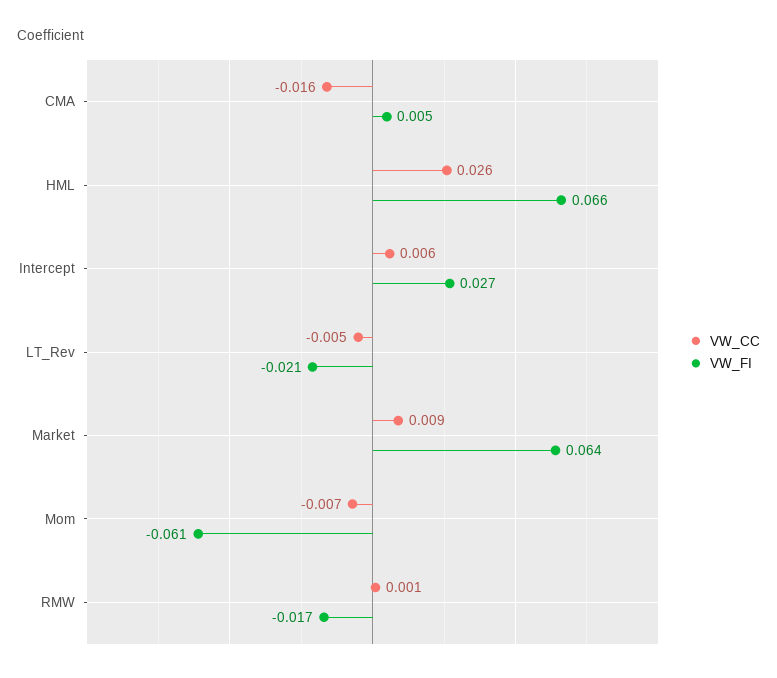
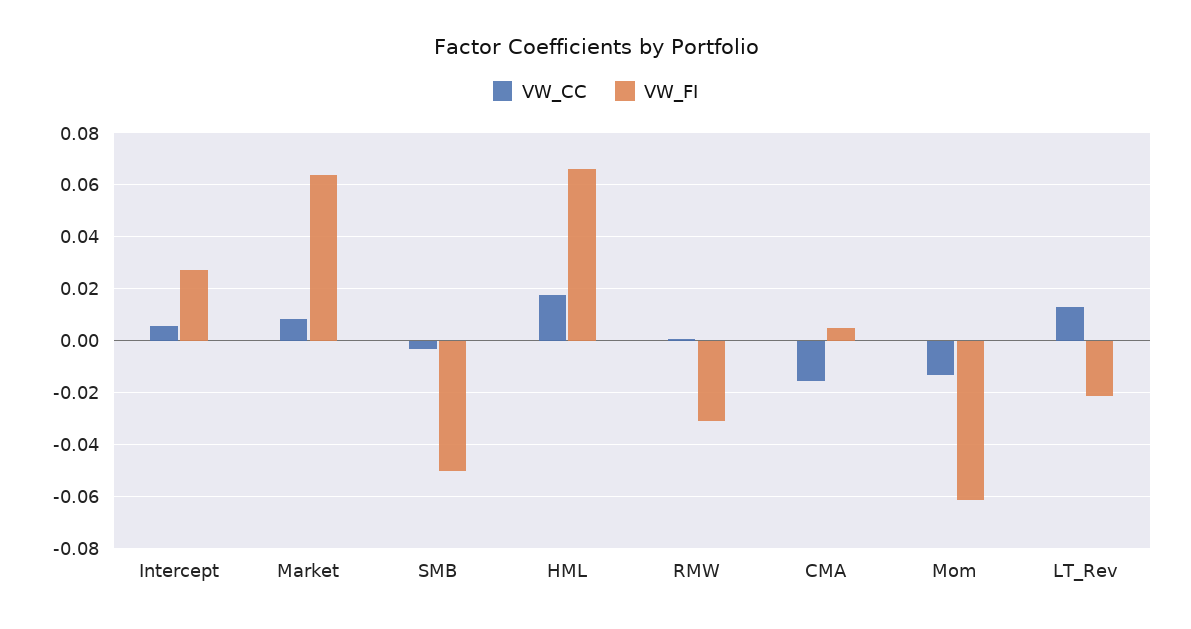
  {
    "VW_CC": {
      "CMA": -0.016,
-     "HML": 0.026,
+     "HML": 0.0175,
      "Intercept": 0.006,
-     "LT_Rev": -0.005,
+     "LT_Rev": 0.0125,
      "Market": 0.009,
-     "Mom": -0.007,
+     "Mom": -0.0125,
-     "RMW": 0.001
+     "RMW": 0.001,
+     "SMB": -0.0025
    },
    "VW_FI": {
      "CMA": 0.005,
      "HML": 0.066,
      "Intercept": 0.027,
      "LT_Rev": -0.021,
      "Market": 0.064,
      "Mom": -0.061,
-     "RMW": -0.017
+     "RMW": -0.03,
+     "SMB": -0.05
    }
  }

